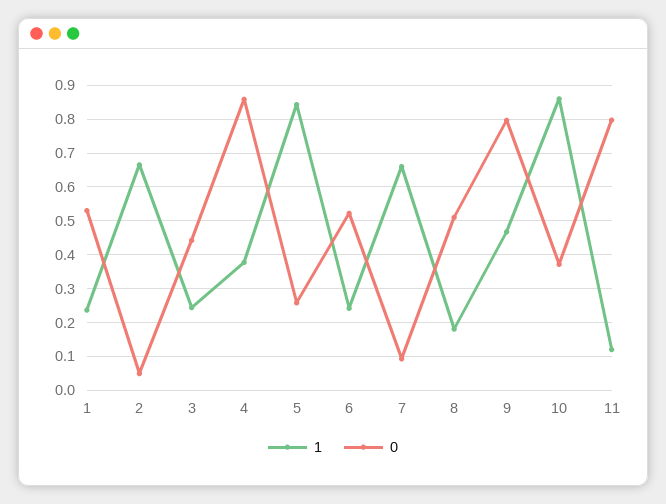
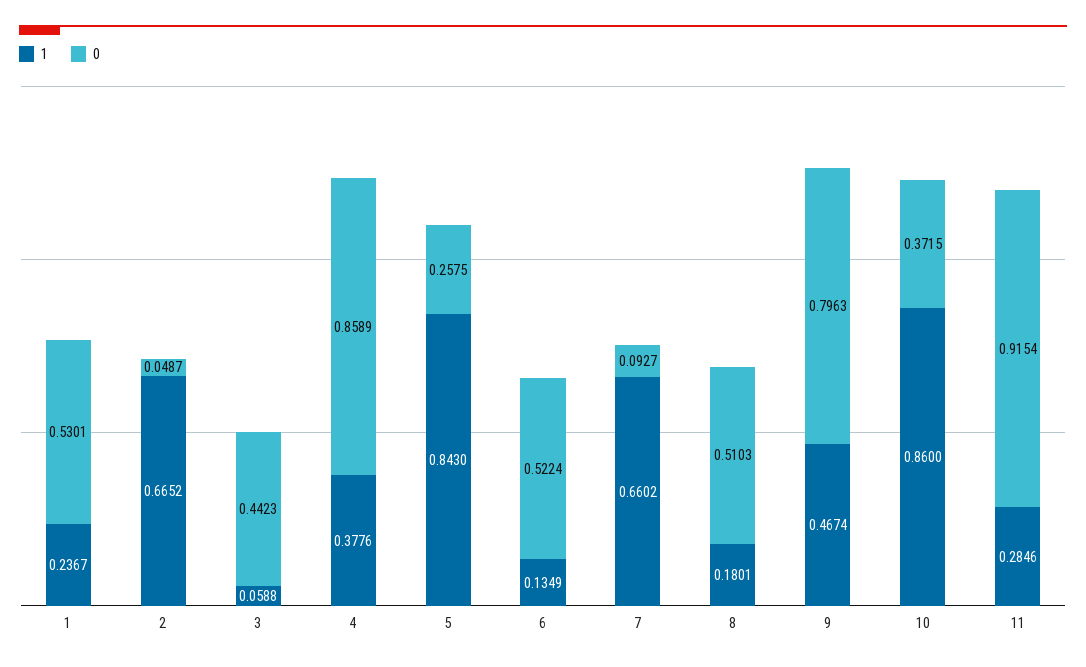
  {
    "1": {
      "1": 0.2367,
      "2": 0.6652,
-     "3": 0.24,
+     "3": 0.0588,
      "4": 0.3776,
      "5": 0.843,
-     "6": 0.24,
+     "6": 0.1349,
      "7": 0.6602,
      "8": 0.1801,
      "9": 0.4674,
      "10": 0.86,
-     "11": 0.12
+     "11": 0.2846
    },
    "0": {
      "1": 0.5301,
      "2": 0.0487,
      "3": 0.4423,
      "4": 0.8589,
      "5": 0.2575,
      "6": 0.5224,
      "7": 0.0927,
      "8": 0.5103,
      "9": 0.7963,
      "10": 0.3715,
-     "11": 0.8
+     "11": 0.9154
    }
  }

